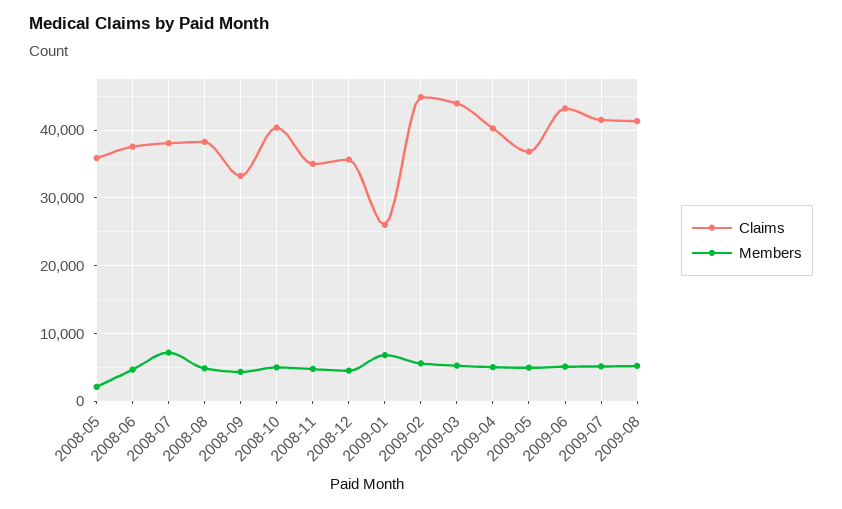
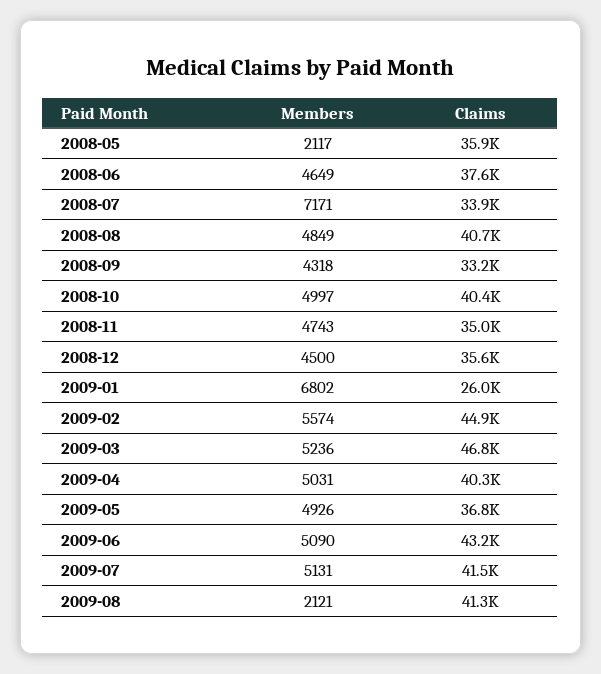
  {
    "Claims": {
      "2008-05": 35900,
      "2008-06": 37600,
-     "2008-07": 38000,
+     "2008-07": 33900,
-     "2008-08": 38000,
+     "2008-08": 40700,
      "2008-09": 33200,
      "2008-10": 40400,
      "2008-11": 35000,
      "2008-12": 35600,
      "2009-01": 26000,
      "2009-02": 44900,
-     "2009-03": 44000,
+     "2009-03": 46800,
      "2009-04": 40300,
      "2009-05": 36800,
      "2009-06": 43200,
      "2009-07": 41500,
      "2009-08": 41300
    },
    "Members": {
      "2008-05": 2117,
      "2008-06": 4649,
      "2008-07": 7171,
      "2008-08": 4849,
      "2008-09": 4318,
      "2008-10": 4997,
      "2008-11": 4743,
      "2008-12": 4500,
      "2009-01": 6802,
      "2009-02": 5574,
      "2009-03": 5236,
      "2009-04": 5031,
      "2009-05": 4926,
      "2009-06": 5090,
      "2009-07": 5131,
-     "2009-08": 5000
+     "2009-08": 2121
    }
  }

